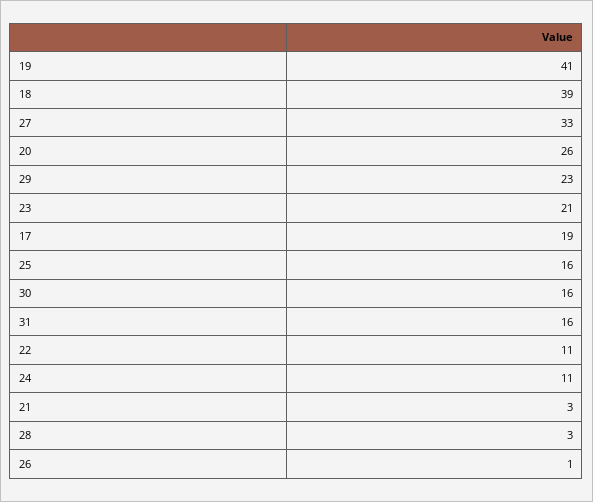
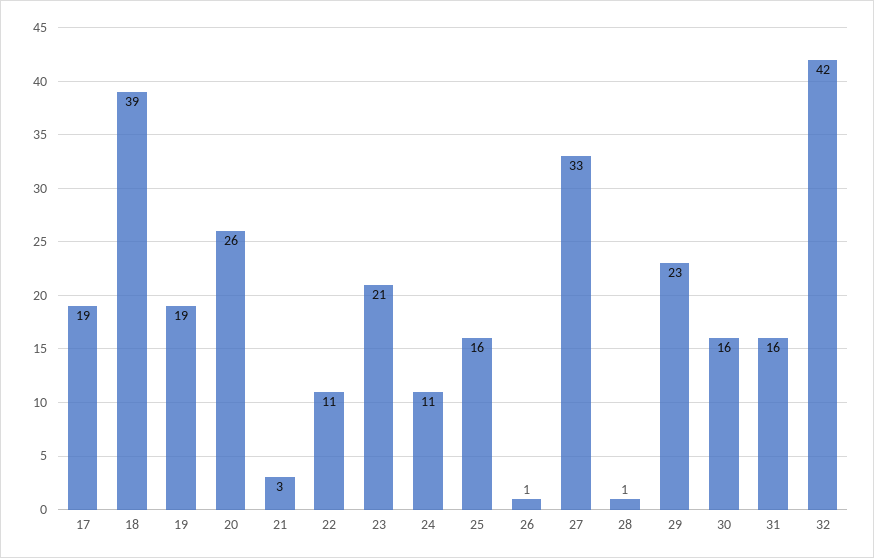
  {
-   "19": 41,
+   "19": 19,
    "18": 39,
    "27": 33,
    "20": 26,
    "29": 23,
    "23": 21,
    "17": 19,
    "25": 16,
    "30": 16,
    "31": 16,
    "22": 11,
    "24": 11,
    "21": 3,
-   "28": 3,
+   "28": 1,
-   "26": 1
+   "26": 1,
+   "32": 42
  }

